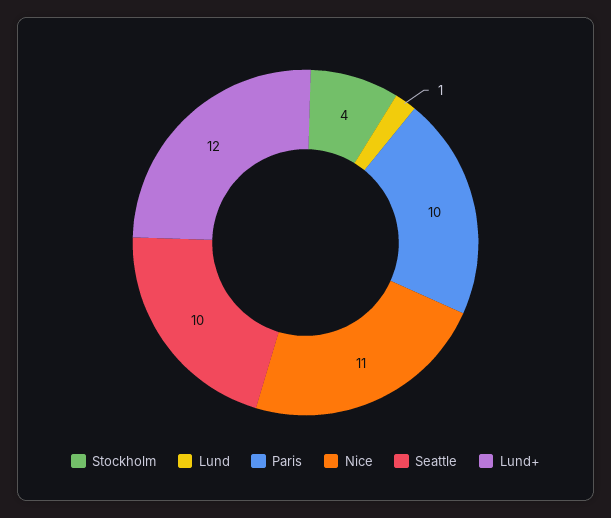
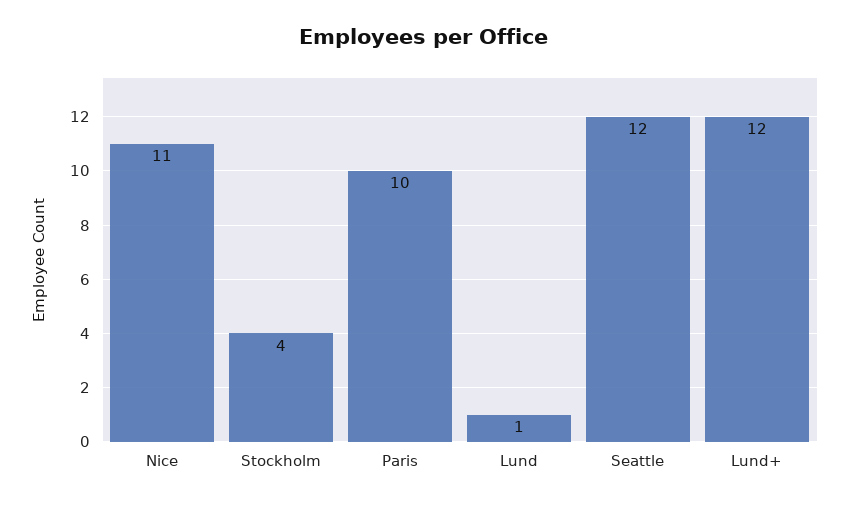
  {
    "Stockholm": 4,
    "Lund": 1,
    "Paris": 10,
    "Nice": 11,
-   "Seattle": 10,
+   "Seattle": 12,
    "Lund+": 12
  }

